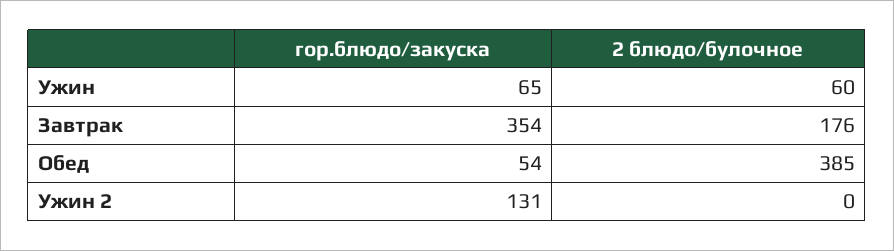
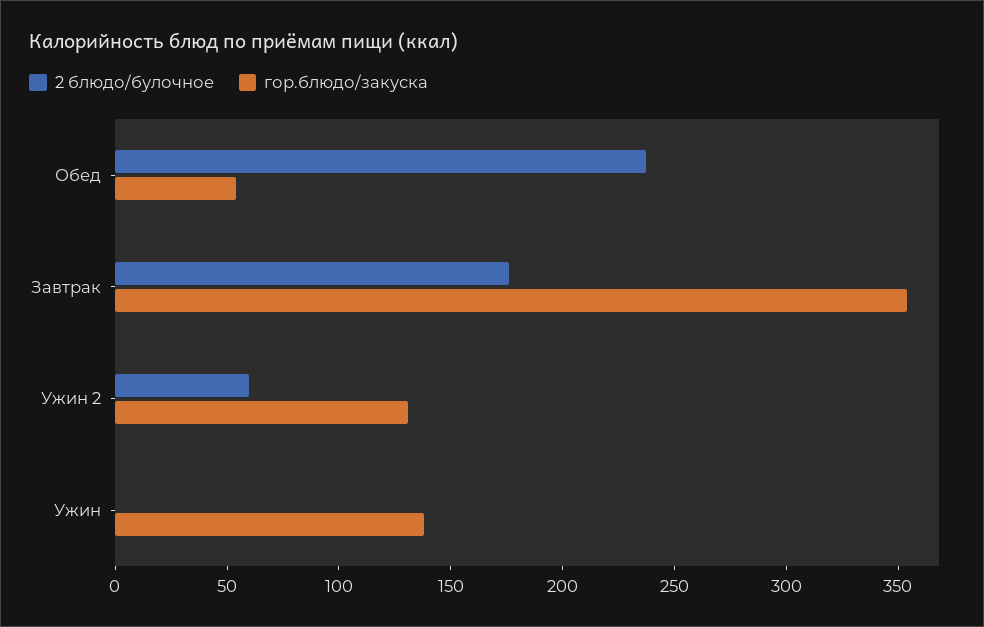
  {
    "гор.блюдо/закуска": {
-     "Ужин": 65,
+     "Ужин": 140,
      "Завтрак": 354,
      "Обед": 54,
      "Ужин 2": 131
    },
    "2 блюдо/булочное": {
-     "Ужин": 60,
+     "Ужин": 0,
      "Завтрак": 176,
-     "Обед": 385,
+     "Обед": 240,
-     "Ужин 2": 0
+     "Ужин 2": 60
    }
  }

